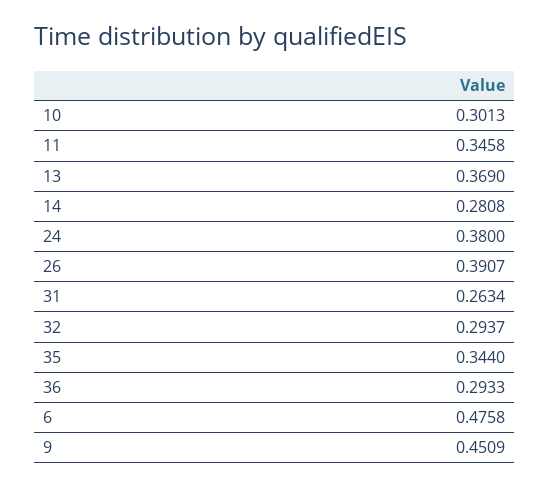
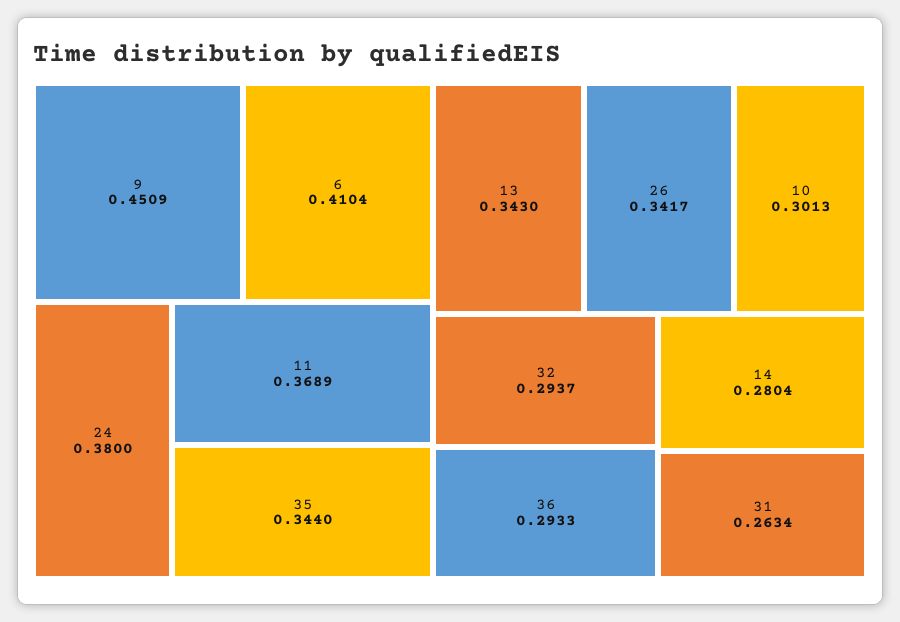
  {
    "10": 0.3013,
-   "11": 0.3458,
+   "11": 0.3689,
-   "13": 0.369,
+   "13": 0.343,
-   "14": 0.2808,
+   "14": 0.2804,
    "24": 0.38,
-   "26": 0.3907,
+   "26": 0.3417,
    "31": 0.2634,
    "32": 0.2937,
    "35": 0.344,
    "36": 0.2933,
-   "6": 0.4758,
+   "6": 0.4104,
    "9": 0.4509
  }

